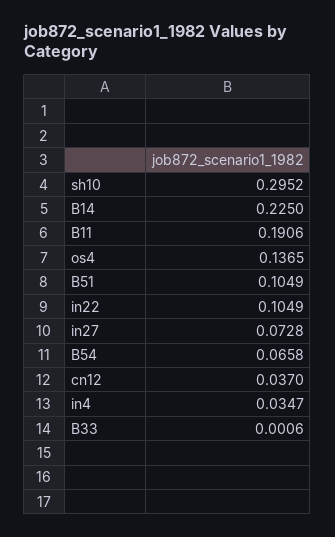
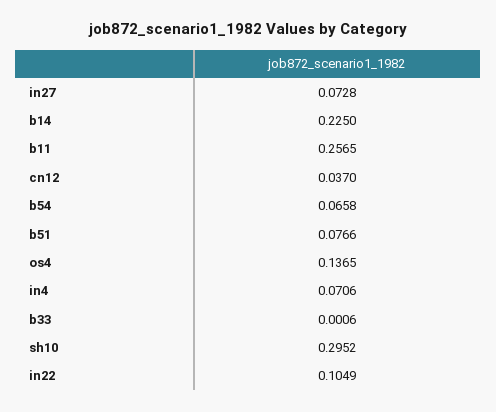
  {
    "sh10": 0.2952,
    "B14": 0.225,
-   "B11": 0.1906,
+   "B11": 0.2565,
    "os4": 0.1365,
-   "B51": 0.1049,
+   "B51": 0.0766,
    "in22": 0.1049,
    "in27": 0.0728,
    "B54": 0.0658,
    "cn12": 0.037,
-   "in4": 0.0347,
+   "in4": 0.0706,
    "B33": 0.0006
  }

